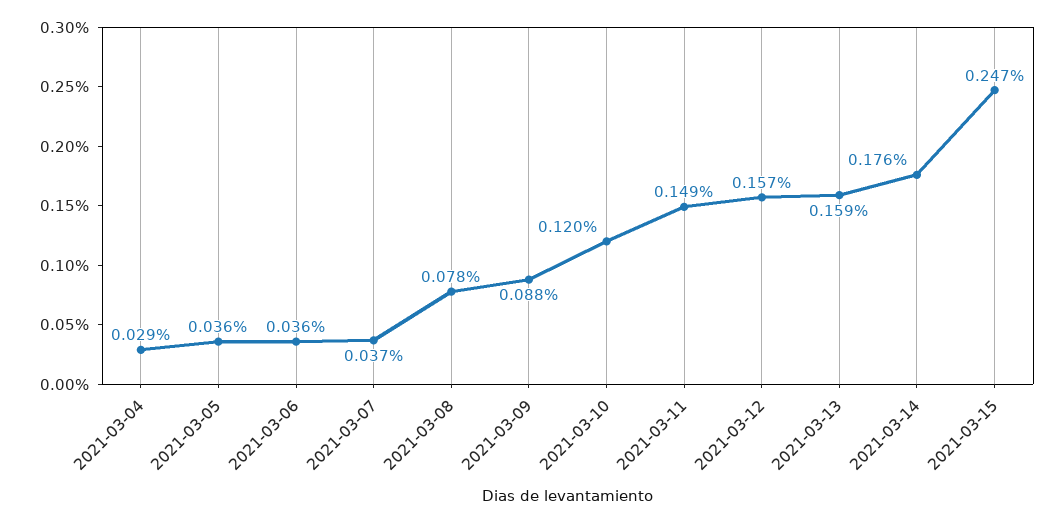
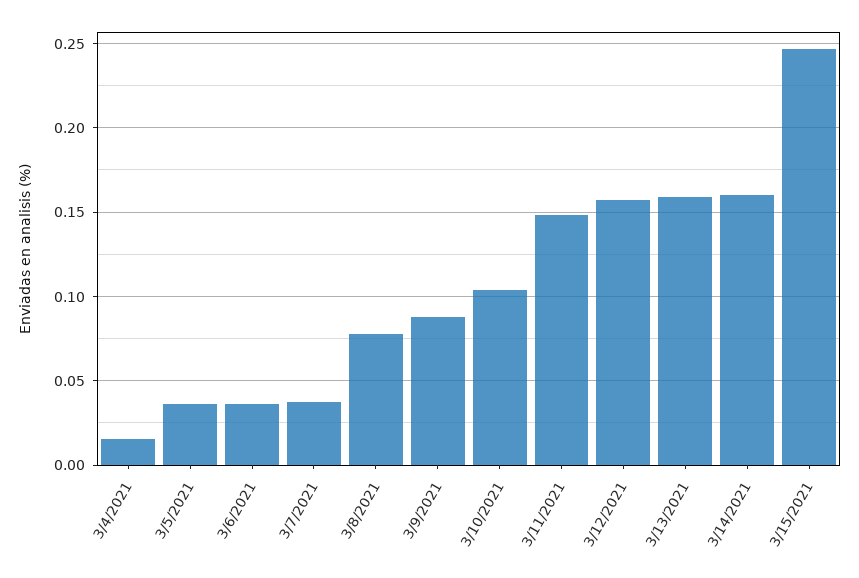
  {
-   "2021-03-04": 0.029,
+   "2021-03-04": 0.015,
    "2021-03-05": 0.036,
    "2021-03-06": 0.036,
    "2021-03-07": 0.037,
    "2021-03-08": 0.078,
    "2021-03-09": 0.088,
-   "2021-03-10": 0.12,
+   "2021-03-10": 0.105,
    "2021-03-11": 0.149,
    "2021-03-12": 0.157,
    "2021-03-13": 0.159,
-   "2021-03-14": 0.176,
+   "2021-03-14": 0.16,
    "2021-03-15": 0.247
  }

